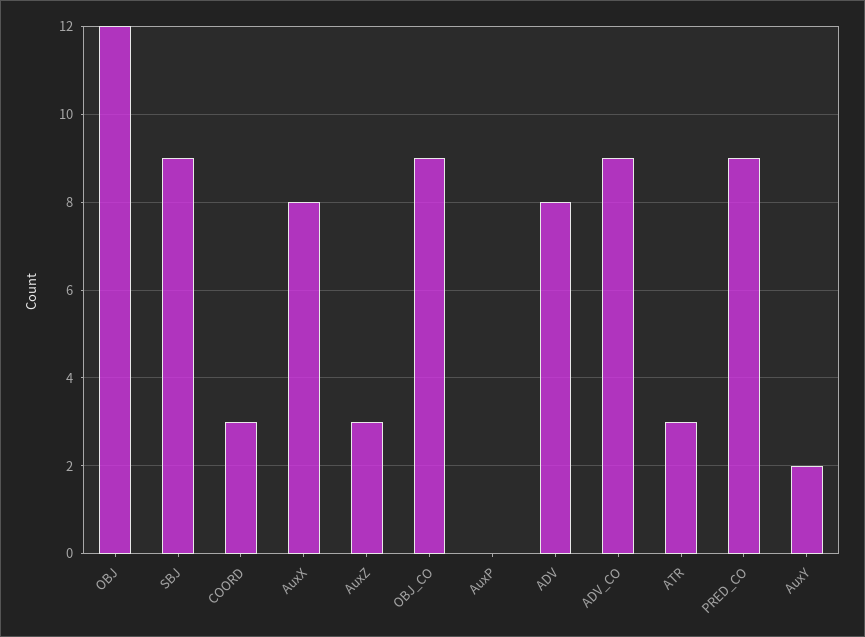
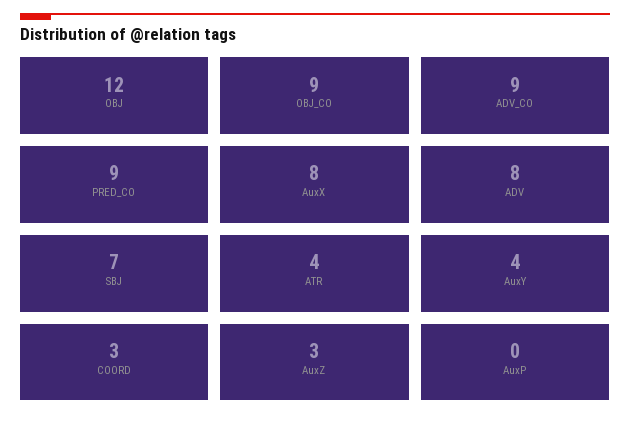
  {
    "OBJ": 12,
-   "SBJ": 9,
+   "SBJ": 7,
    "COORD": 3,
    "AuxX": 8,
    "AuxZ": 3,
    "OBJ_CO": 9,
    "AuxP": 0,
    "ADV": 8,
    "ADV_CO": 9,
-   "ATR": 3,
+   "ATR": 4,
    "PRED_CO": 9,
-   "AuxY": 2
+   "AuxY": 4
  }

